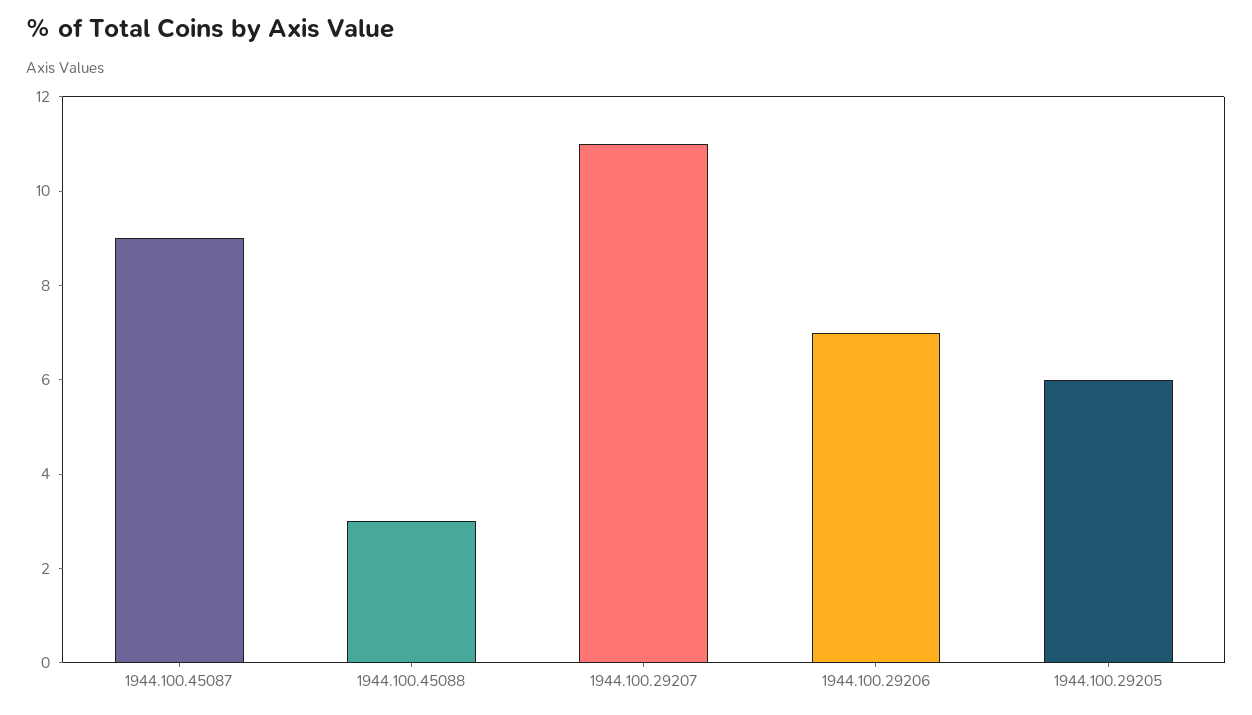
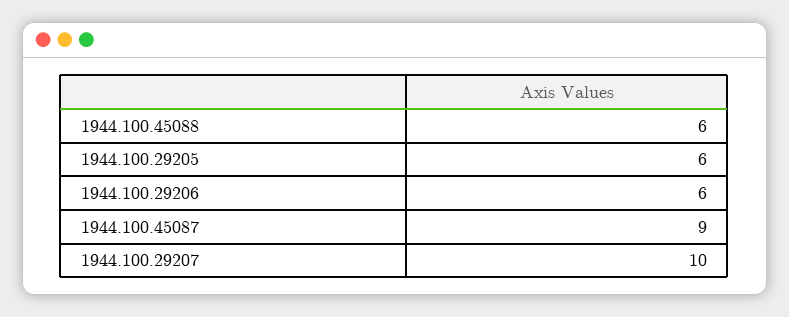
  {
    "1944.100.45087": 9,
-   "1944.100.45088": 3,
+   "1944.100.45088": 6,
-   "1944.100.29207": 11,
+   "1944.100.29207": 10,
-   "1944.100.29206": 7,
+   "1944.100.29206": 6,
    "1944.100.29205": 6
  }

